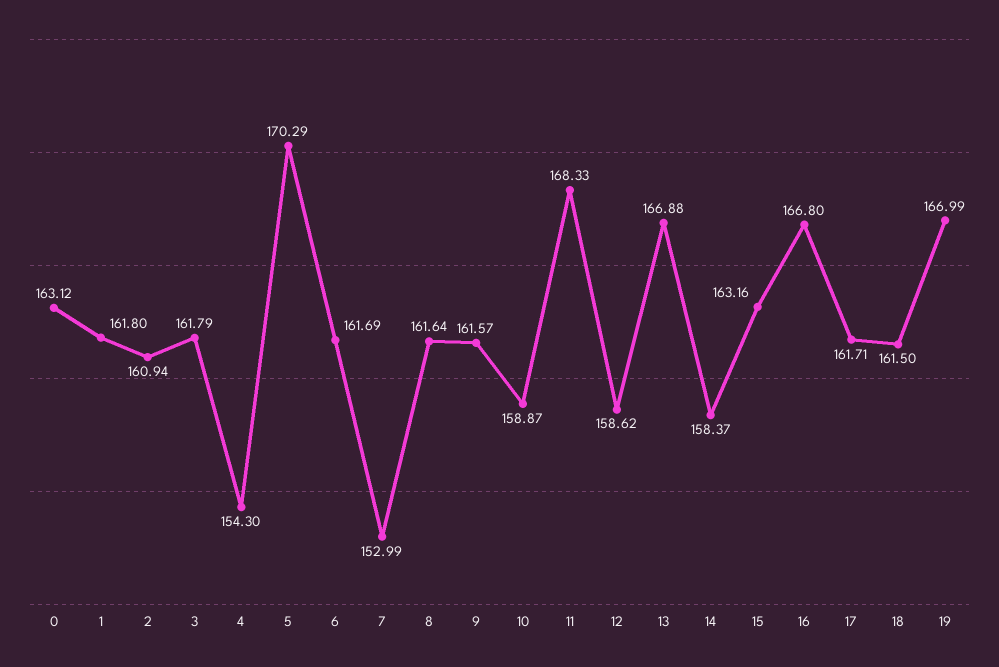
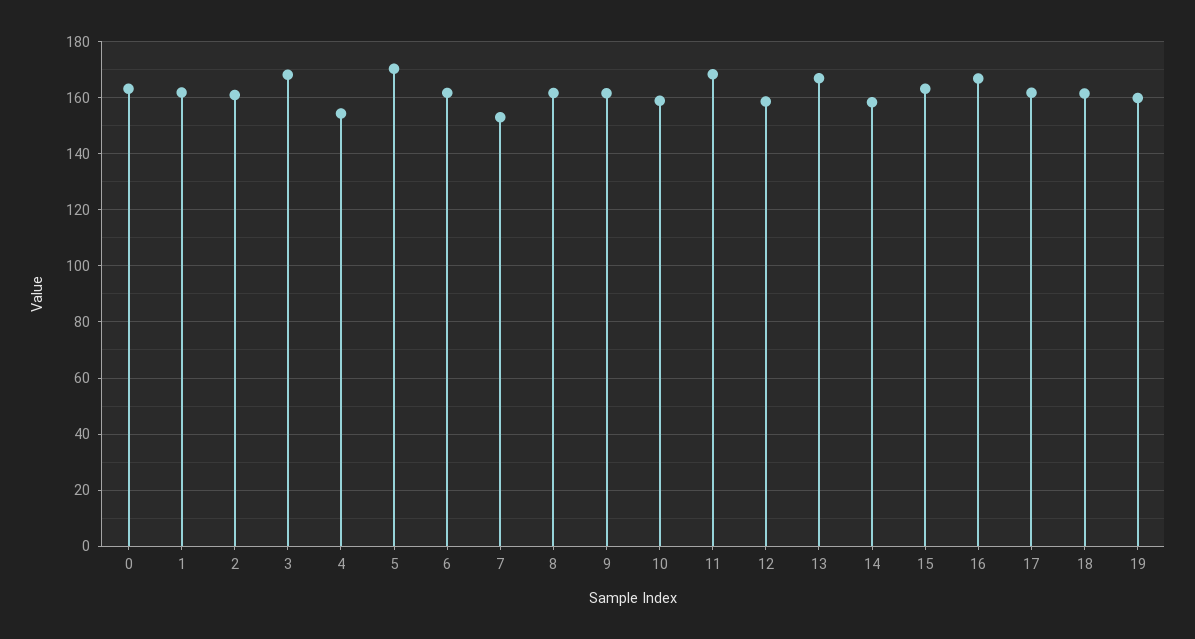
  {
    "0": 163.12,
    "1": 161.8,
    "2": 160.94,
-   "3": 161.79,
+   "3": 167.5,
    "4": 154.3,
    "5": 170.29,
    "6": 161.69,
    "7": 152.99,
    "8": 161.64,
    "9": 161.57,
    "10": 158.87,
    "11": 168.33,
    "12": 158.62,
    "13": 166.88,
    "14": 158.37,
    "15": 163.16,
    "16": 166.8,
    "17": 161.71,
    "18": 161.5,
-   "19": 166.99
+   "19": 160
  }

